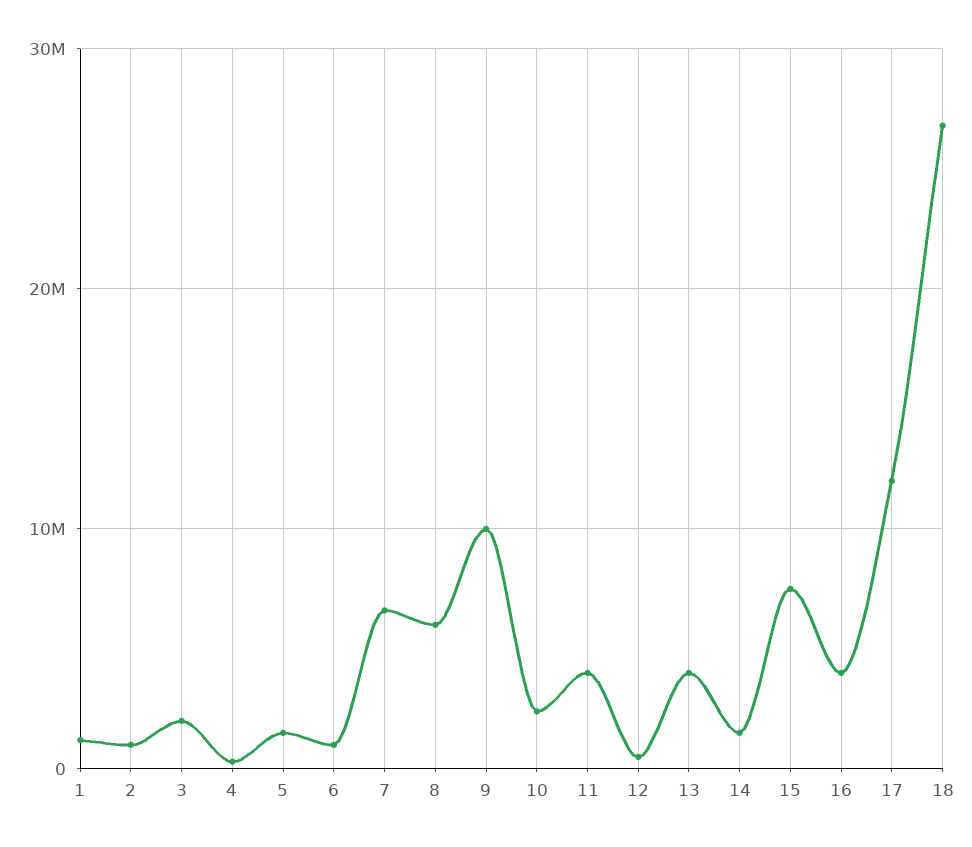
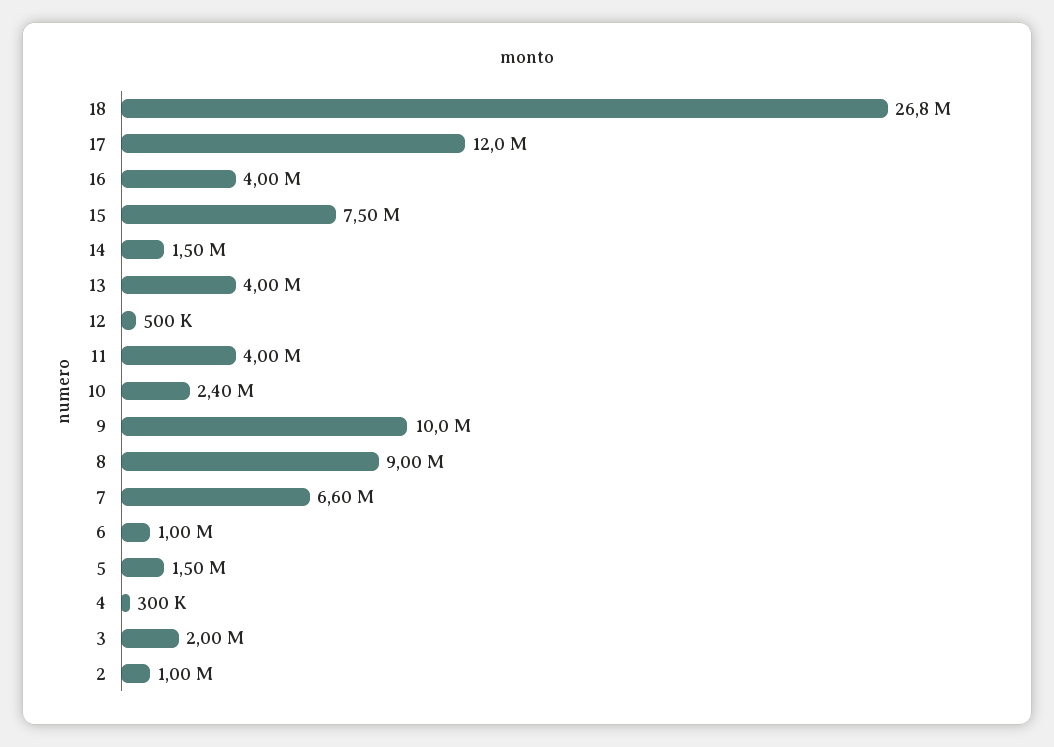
  {
-   "1": 1000000,
    "2": 1000000,
    "3": 2000000,
    "4": 300000,
    "5": 1500000,
    "6": 1000000,
    "7": 6600000,
-   "8": 6000000,
+   "8": 9000000,
    "9": 10000000,
    "10": 2400000,
    "11": 4000000,
    "12": 500000,
    "13": 4000000,
    "14": 1500000,
    "15": 7500000,
    "16": 4000000,
    "17": 12000000,
    "18": 26800000
  }

